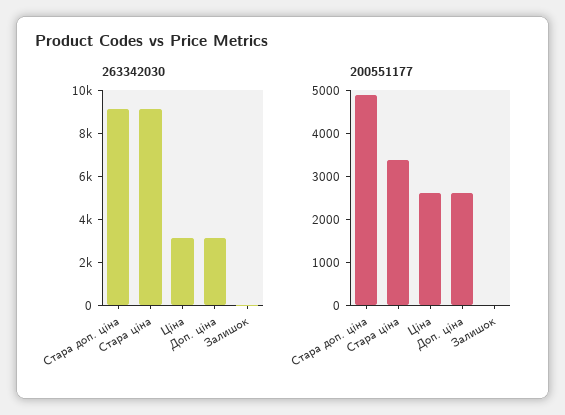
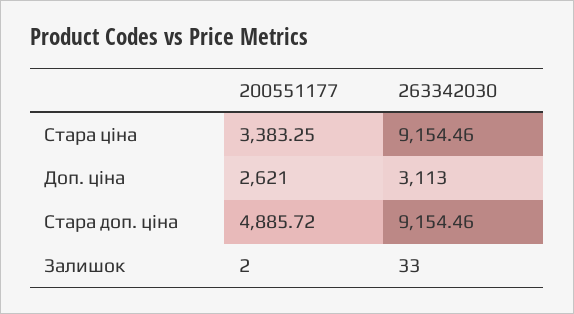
  {
    "263342030": {
      "Стара доп. ціна": 9154.46,
      "Стара ціна": 9154.46,
-     "Ціна": 3000,
      "Доп. ціна": 3113,
      "Залишок": 33
    },
    "200551177": {
      "Стара доп. ціна": 4885.72,
      "Стара ціна": 3383.25,
-     "Ціна": 2600,
      "Доп. ціна": 2621,
      "Залишок": 2
    }
  }

